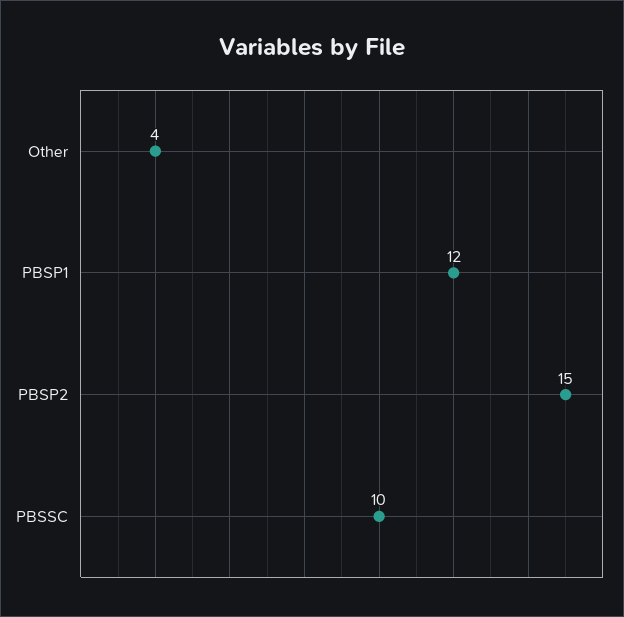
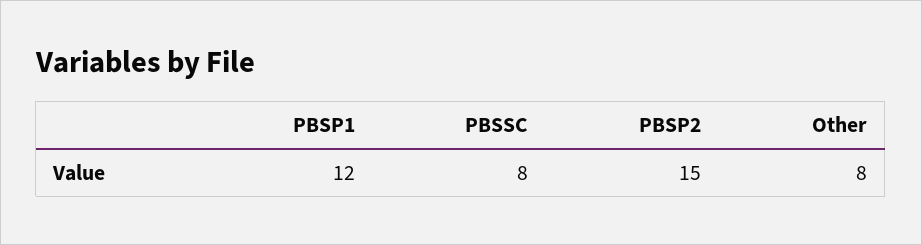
  {
-   "Other": 4,
+   "Other": 8,
    "PBSP1": 12,
    "PBSP2": 15,
-   "PBSSC": 10
+   "PBSSC": 8
  }

